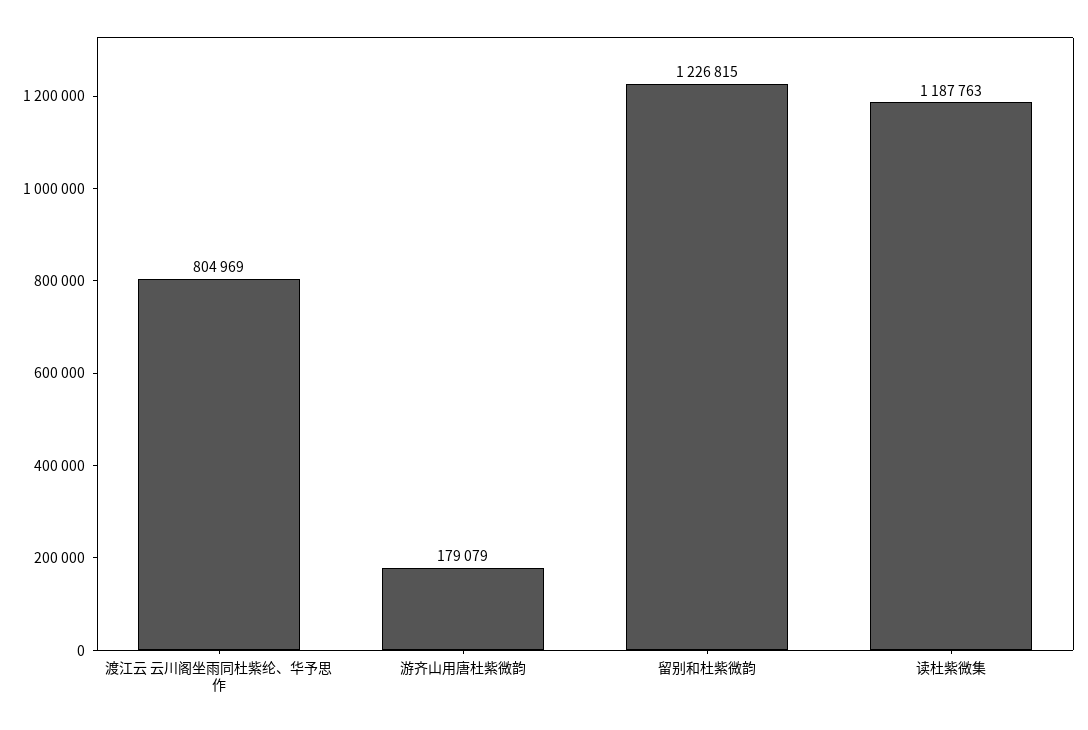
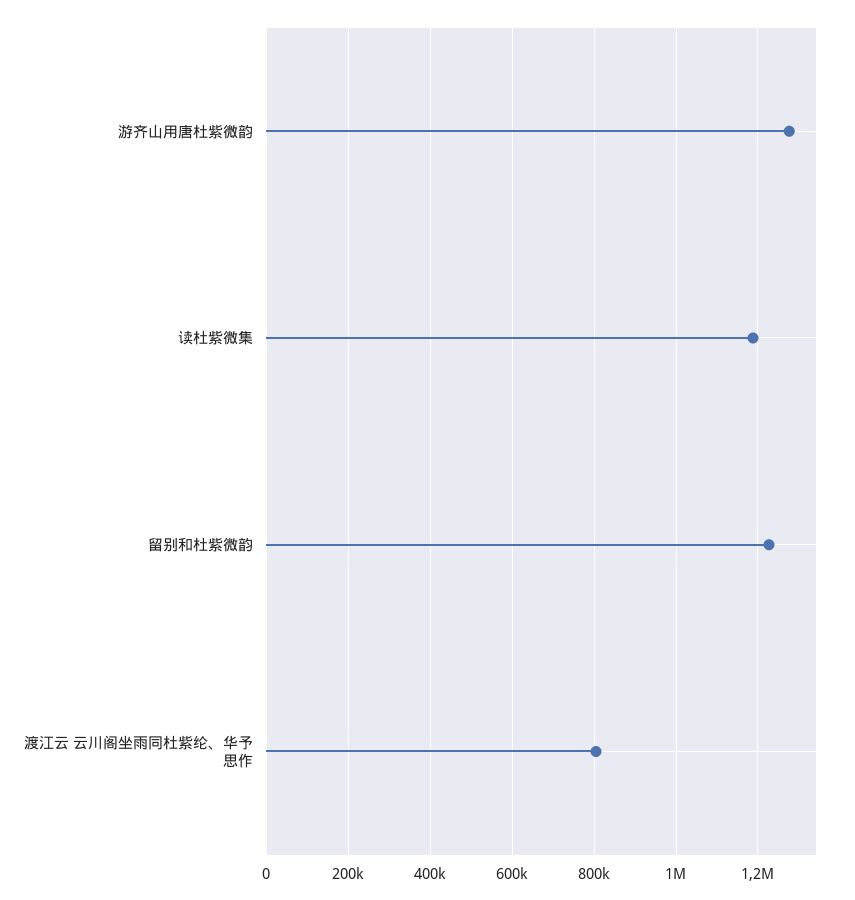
  {
    "渡江云 云川阁坐雨同杜紫纶、华予思作": 804969,
-   "游齐山用唐杜紫微韵": 179079,
+   "游齐山用唐杜紫微韵": 1280000,
    "留别和杜紫微韵": 1226815,
    "读杜紫微集": 1187763
  }

